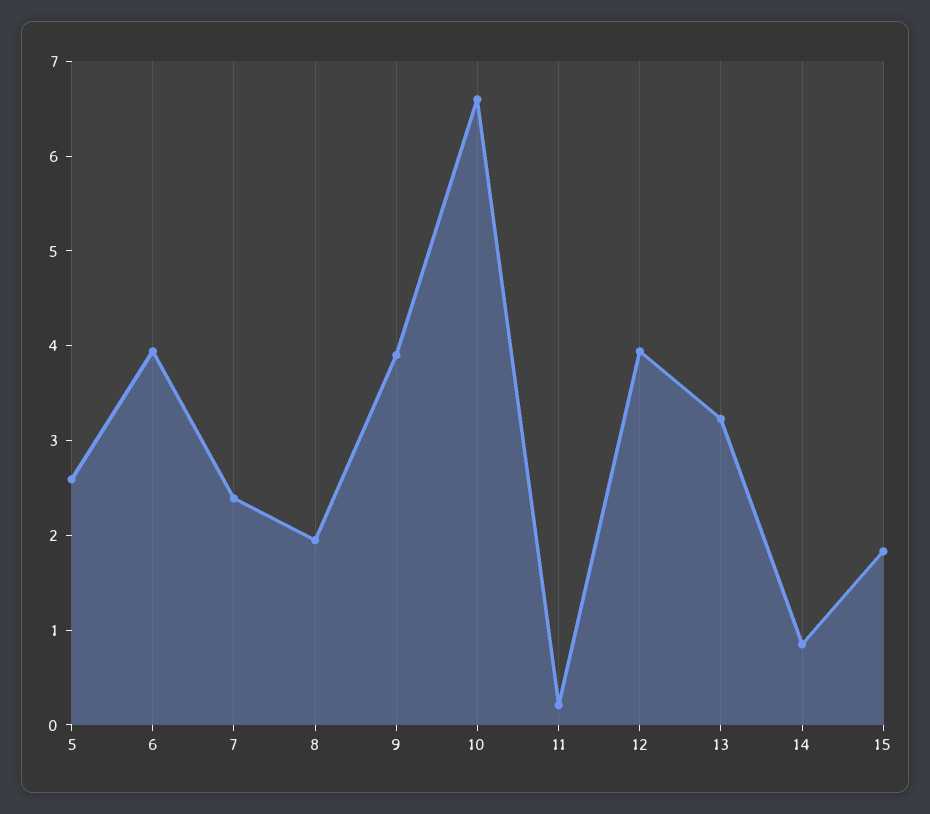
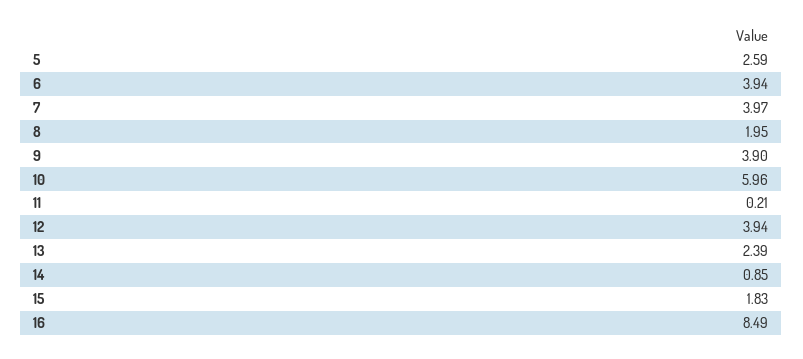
  {
    "5": 2.59,
    "6": 3.94,
-   "7": 2.4,
+   "7": 3.97,
    "8": 1.95,
    "9": 3.9,
-   "10": 6.6,
+   "10": 5.96,
    "11": 0.21,
    "12": 3.94,
-   "13": 3.2,
+   "13": 2.39,
    "14": 0.85,
-   "15": 1.83
+   "15": 1.83,
+   "16": 8.49
  }

